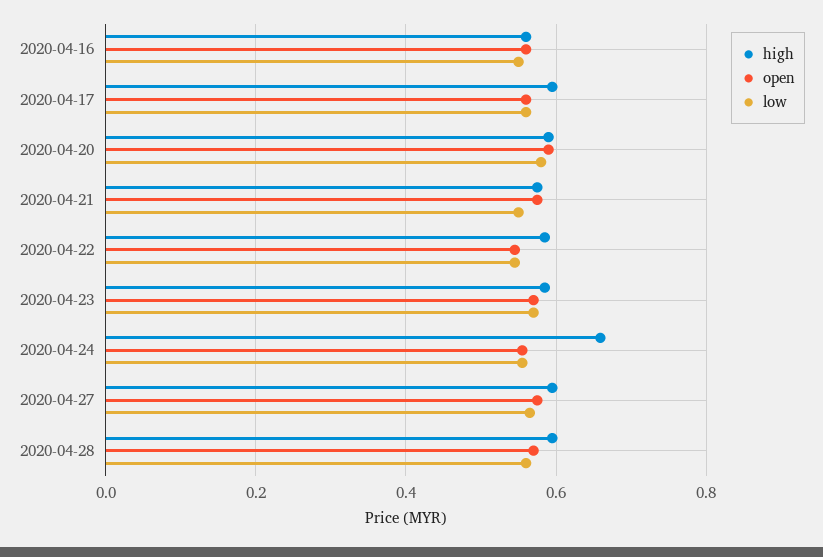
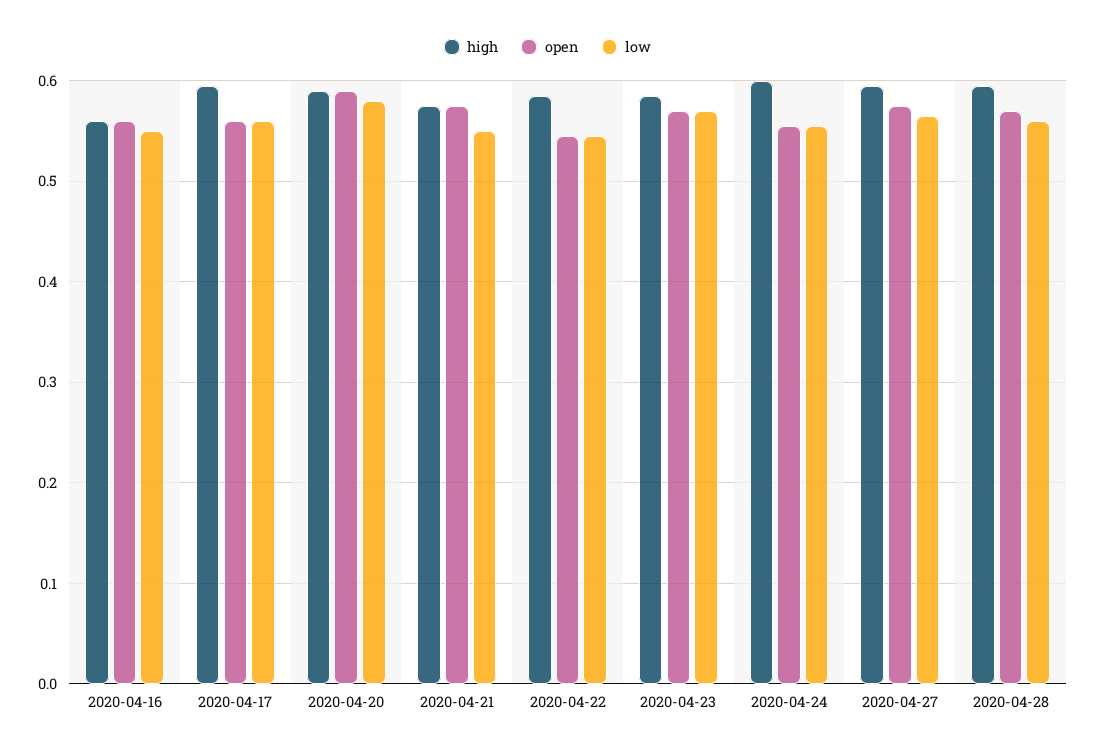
  {
    "high": {
      "2020-04-16": 0.56,
      "2020-04-17": 0.6,
      "2020-04-20": 0.59,
      "2020-04-21": 0.58,
      "2020-04-22": 0.59,
      "2020-04-23": 0.59,
-     "2020-04-24": 0.66,
+     "2020-04-24": 0.6,
      "2020-04-27": 0.6,
      "2020-04-28": 0.6
    },
    "open": {
      "2020-04-16": 0.56,
      "2020-04-17": 0.56,
      "2020-04-20": 0.59,
      "2020-04-21": 0.58,
      "2020-04-22": 0.55,
      "2020-04-23": 0.57,
      "2020-04-24": 0.56,
      "2020-04-27": 0.58,
      "2020-04-28": 0.57
    },
    "low": {
      "2020-04-16": 0.55,
      "2020-04-17": 0.56,
      "2020-04-20": 0.58,
      "2020-04-21": 0.55,
      "2020-04-22": 0.55,
      "2020-04-23": 0.57,
      "2020-04-24": 0.56,
      "2020-04-27": 0.57,
      "2020-04-28": 0.56
    }
  }

